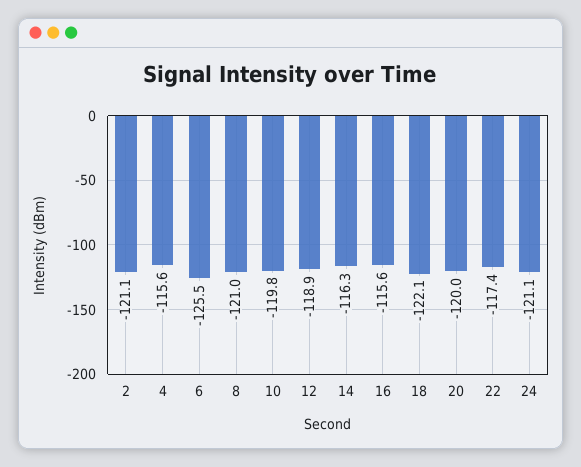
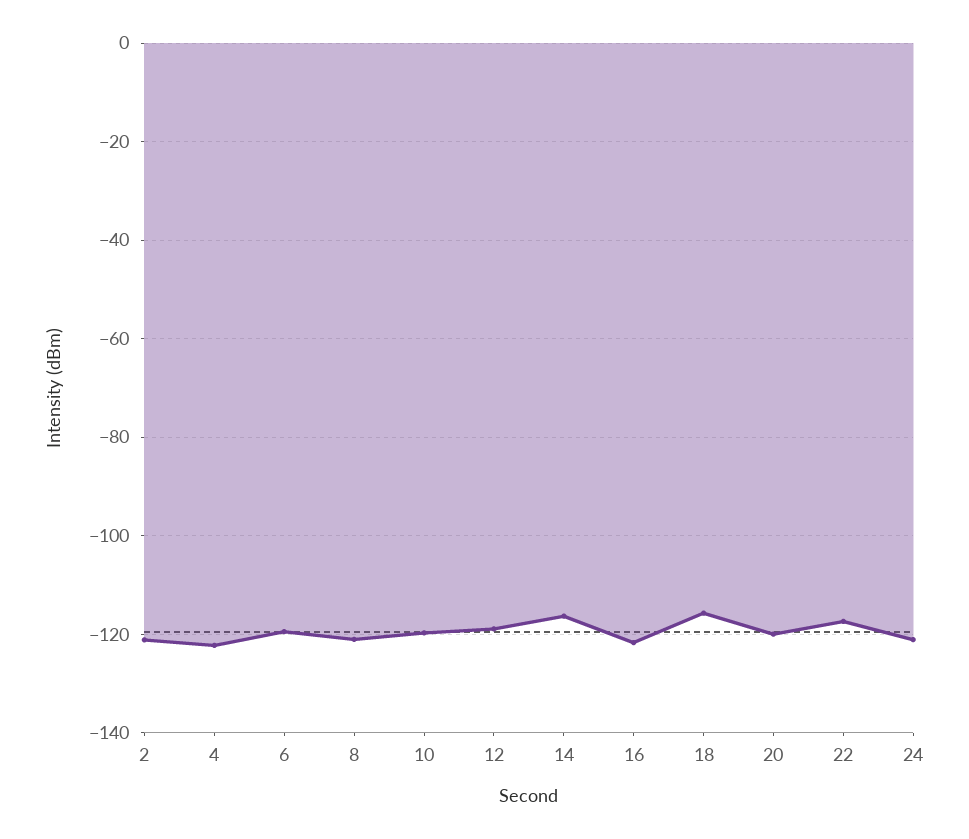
  {
    "2": -121.1,
-   "4": -115.6,
+   "4": -122,
-   "6": -125.5,
+   "6": -120,
    "8": -121,
    "10": -119.8,
    "12": -118.9,
    "14": -116.3,
-   "16": -115.6,
+   "16": -122,
-   "18": -122.1,
+   "18": -116,
    "20": -120,
    "22": -117.4,
    "24": -121.1
  }

